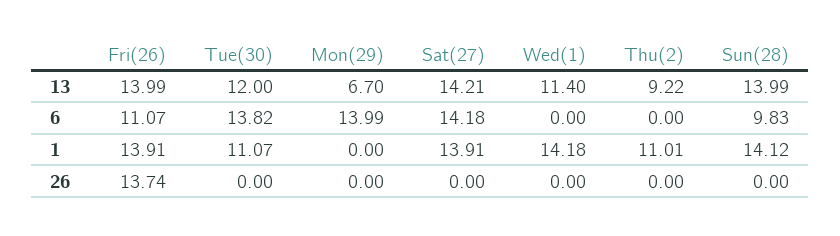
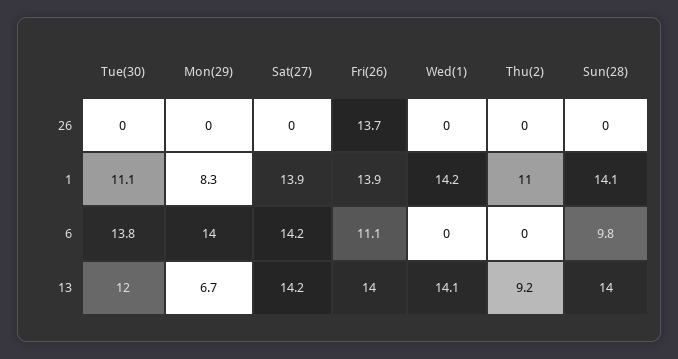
  {
    "Fri(26)": {
      "13": 13.99,
      "6": 11.07,
      "1": 13.91,
      "26": 13.74
    },
    "Tue(30)": {
      "13": 12,
      "6": 13.82,
      "1": 11.07,
      "26": 0
    },
    "Mon(29)": {
      "13": 6.7,
      "6": 13.99,
-     "1": 0,
+     "1": 8.3,
      "26": 0
    },
    "Sat(27)": {
      "13": 14.21,
      "6": 14.18,
      "1": 13.91,
      "26": 0
    },
    "Wed(1)": {
-     "13": 11.4,
+     "13": 14.1,
      "6": 0,
      "1": 14.18,
      "26": 0
    },
    "Thu(2)": {
      "13": 9.22,
      "6": 0,
      "1": 11.01,
      "26": 0
    },
    "Sun(28)": {
      "13": 13.99,
      "6": 9.83,
      "1": 14.12,
      "26": 0
    }
  }

